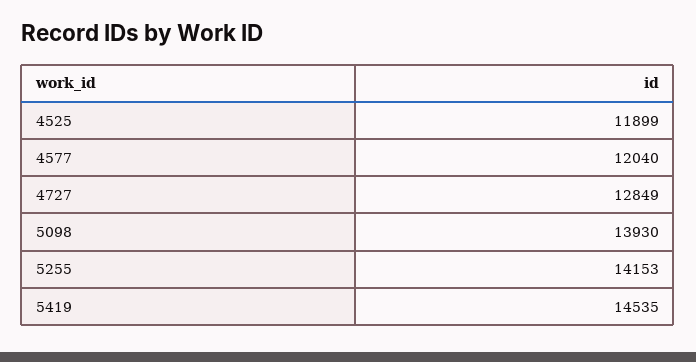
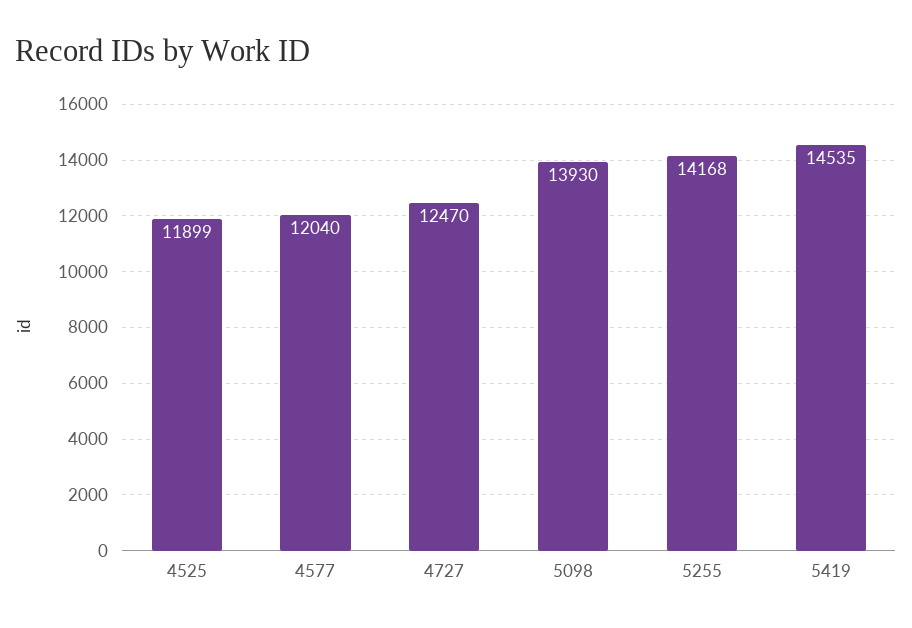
  {
    "4525": 11899,
    "4577": 12040,
-   "4727": 12849,
+   "4727": 12470,
    "5098": 13930,
-   "5255": 14153,
+   "5255": 14168,
    "5419": 14535
  }

